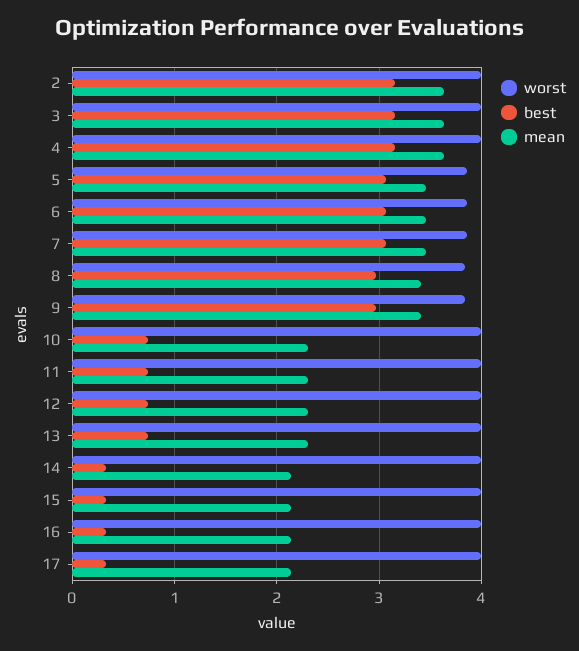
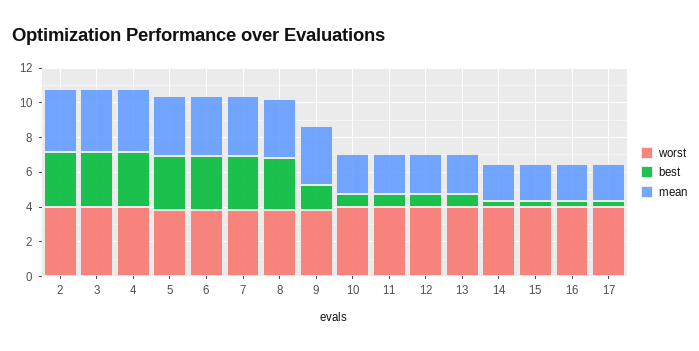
  {
    "worst": {
      "2": 4,
      "3": 4,
      "4": 4,
      "5": 3.9,
      "6": 3.9,
      "7": 3.9,
      "8": 3.8,
      "9": 3.8,
      "10": 4,
      "11": 4,
      "12": 4,
      "13": 4,
      "14": 4,
      "15": 4,
      "16": 4,
      "17": 4
    },
    "best": {
      "2": 3.2,
      "3": 3.2,
      "4": 3.2,
      "5": 3.1,
      "6": 3.1,
      "7": 3.1,
      "8": 3,
-     "9": 3,
+     "9": 1.5,
      "10": 0.7,
      "11": 0.7,
      "12": 0.7,
      "13": 0.7,
      "14": 0.3,
      "15": 0.3,
      "16": 0.3,
      "17": 0.3
    },
    "mean": {
      "2": 3.6,
      "3": 3.6,
      "4": 3.6,
      "5": 3.5,
      "6": 3.5,
      "7": 3.5,
      "8": 3.4,
      "9": 3.4,
      "10": 2.3,
      "11": 2.3,
      "12": 2.3,
      "13": 2.3,
      "14": 2.1,
      "15": 2.1,
      "16": 2.1,
      "17": 2.1
    }
  }

